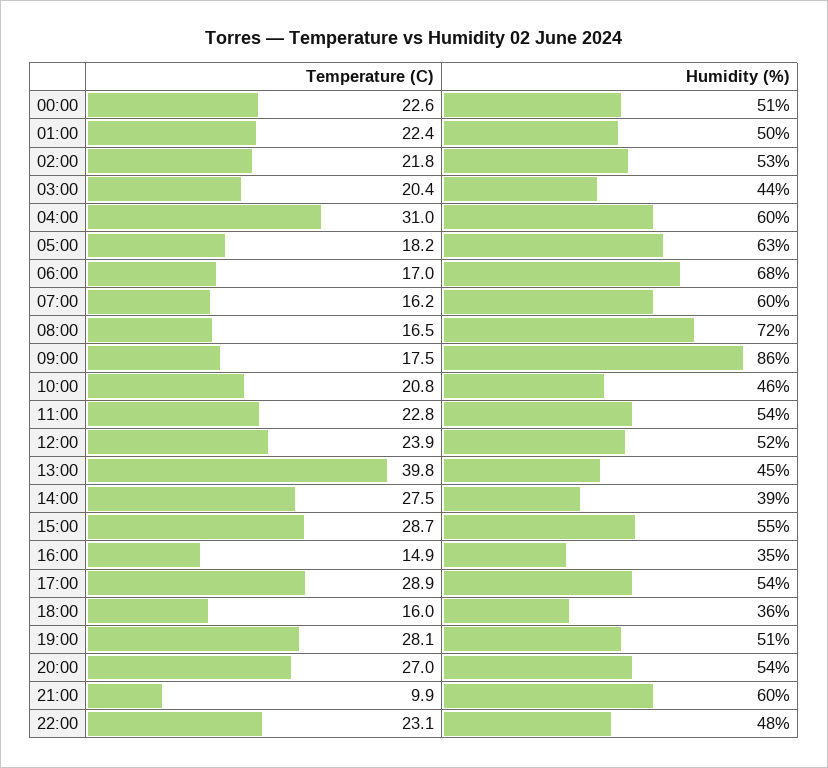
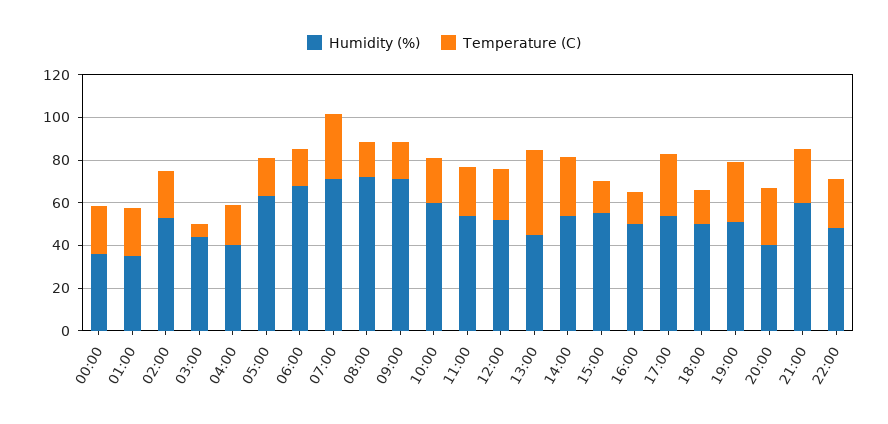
  {
    "Temperature (C)": {
      "00:00": 22.6,
      "01:00": 22.4,
      "02:00": 21.8,
-     "03:00": 20.4,
+     "03:00": 5,
-     "04:00": 31,
+     "04:00": 20,
      "05:00": 18.2,
      "06:00": 17,
-     "07:00": 16.2,
+     "07:00": 30,
      "08:00": 16.5,
      "09:00": 17.5,
      "10:00": 20.8,
      "11:00": 22.8,
      "12:00": 23.9,
      "13:00": 39.8,
      "14:00": 27.5,
-     "15:00": 28.7,
+     "15:00": 15,
      "16:00": 14.9,
      "17:00": 28.9,
      "18:00": 16,
      "19:00": 28.1,
      "20:00": 27,
-     "21:00": 9.9,
+     "21:00": 25,
      "22:00": 23.1
    },
    "Humidity (%)": {
-     "00:00": 51,
+     "00:00": 35,
-     "01:00": 50,
+     "01:00": 35,
      "02:00": 53,
      "03:00": 44,
-     "04:00": 60,
+     "04:00": 40,
      "05:00": 63,
      "06:00": 68,
-     "07:00": 60,
+     "07:00": 70,
      "08:00": 72,
-     "09:00": 86,
+     "09:00": 70,
-     "10:00": 46,
+     "10:00": 60,
      "11:00": 54,
      "12:00": 52,
      "13:00": 45,
-     "14:00": 39,
+     "14:00": 55,
      "15:00": 55,
-     "16:00": 35,
+     "16:00": 50,
      "17:00": 54,
-     "18:00": 36,
+     "18:00": 50,
      "19:00": 51,
-     "20:00": 54,
+     "20:00": 40,
      "21:00": 60,
      "22:00": 48
    }
  }

